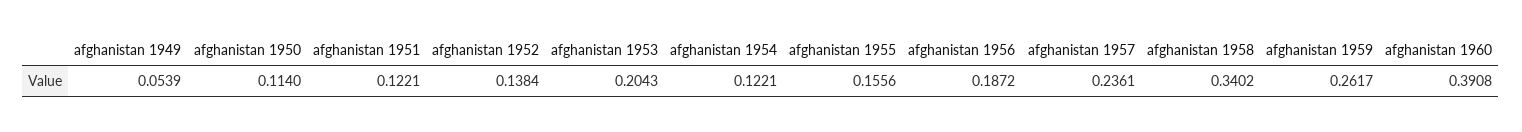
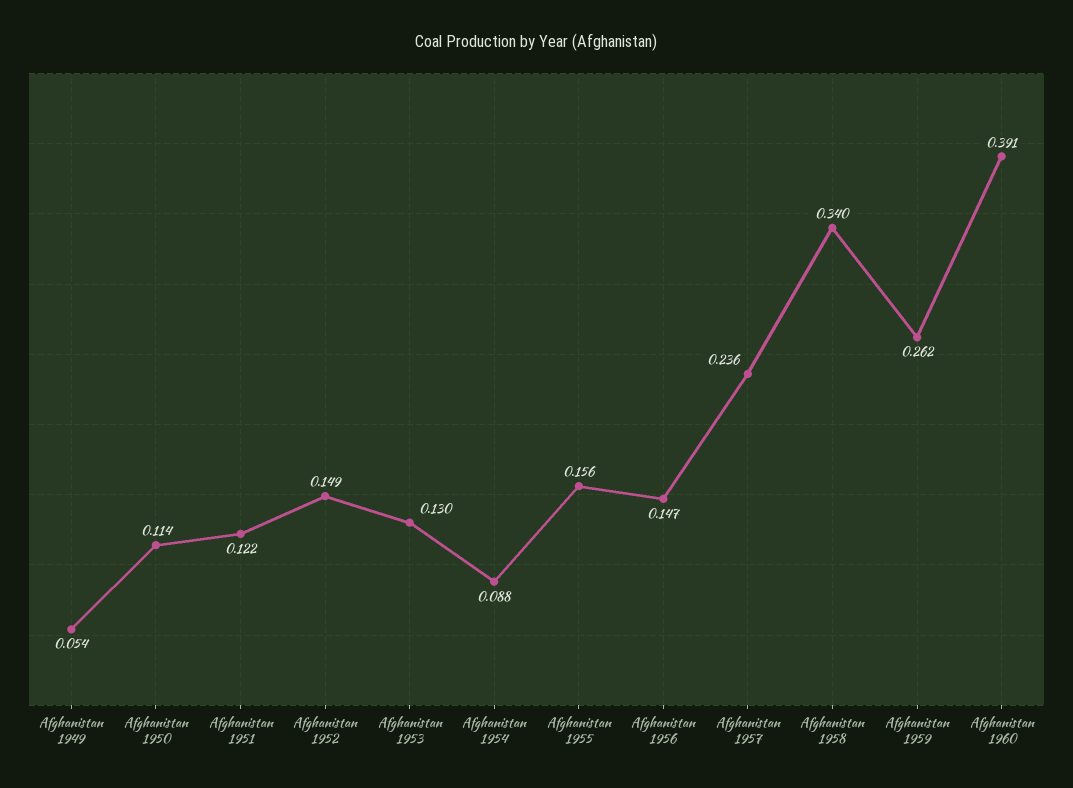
  {
    "afghanistan 1949": 0.0539,
    "afghanistan 1950": 0.114,
    "afghanistan 1951": 0.1221,
-   "afghanistan 1952": 0.1384,
+   "afghanistan 1952": 0.149,
-   "afghanistan 1953": 0.2043,
+   "afghanistan 1953": 0.13,
-   "afghanistan 1954": 0.1221,
+   "afghanistan 1954": 0.088,
    "afghanistan 1955": 0.1556,
-   "afghanistan 1956": 0.1872,
+   "afghanistan 1956": 0.147,
    "afghanistan 1957": 0.2361,
    "afghanistan 1958": 0.3402,
    "afghanistan 1959": 0.2617,
    "afghanistan 1960": 0.3908
  }

